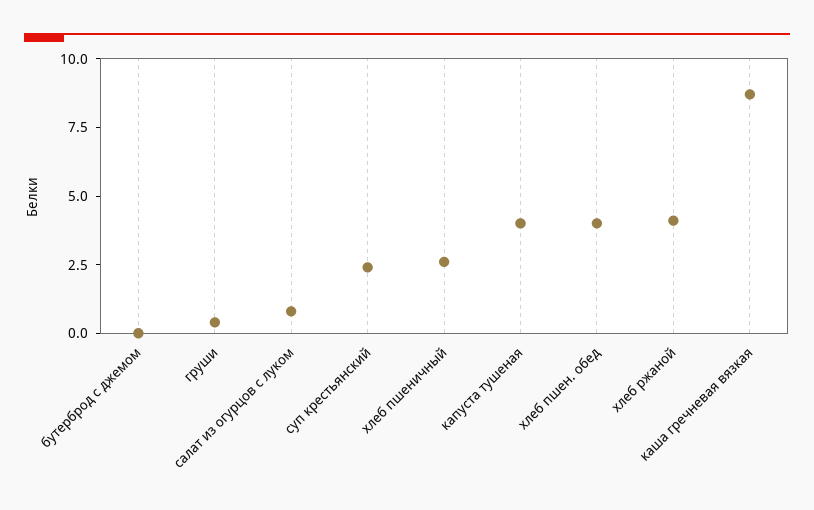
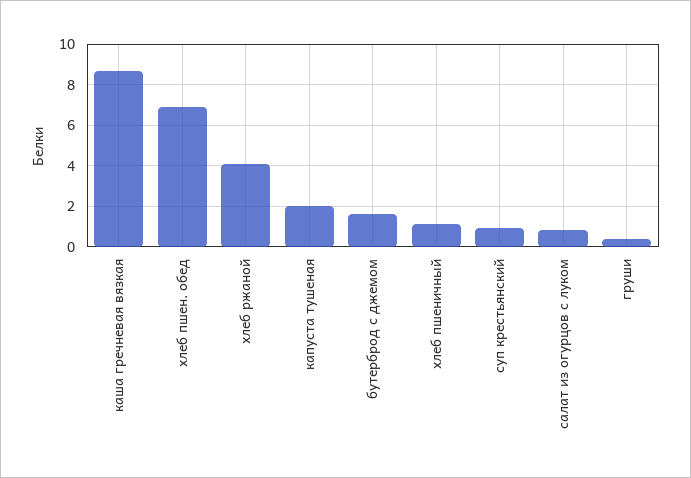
  {
-   "бутерброд с джемом": 0,
+   "бутерброд с джемом": 1.5,
    "груши": 0.5,
    "салат из огурцов с луком": 1,
-   "суп крестьянский": 2.5,
+   "суп крестьянский": 1,
-   "хлеб пшеничный": 2.5,
+   "хлеб пшеничный": 1,
-   "капуста тушеная": 4,
+   "капуста тушеная": 2,
-   "хлеб пшен. обед": 4,
+   "хлеб пшен. обед": 7,
    "хлеб ржаной": 4,
    "каша гречневая вязкая": 8.5
  }

